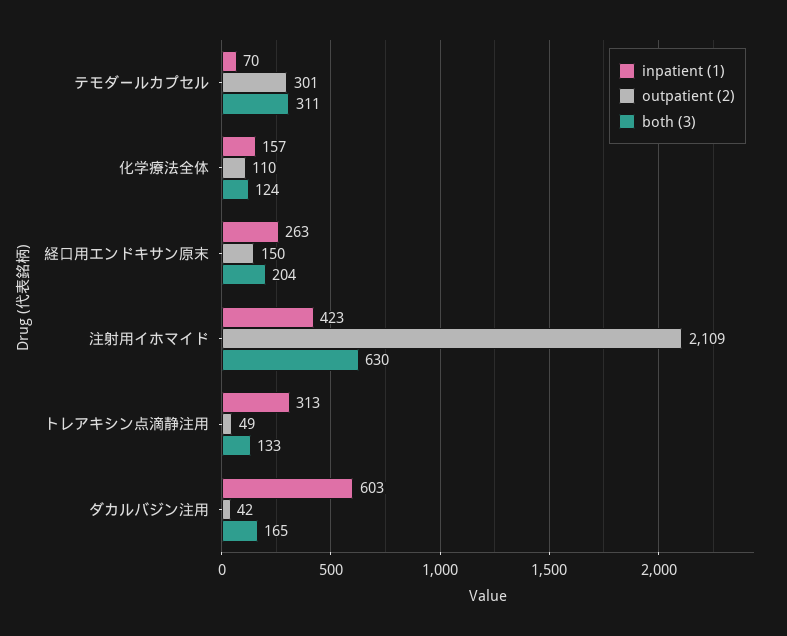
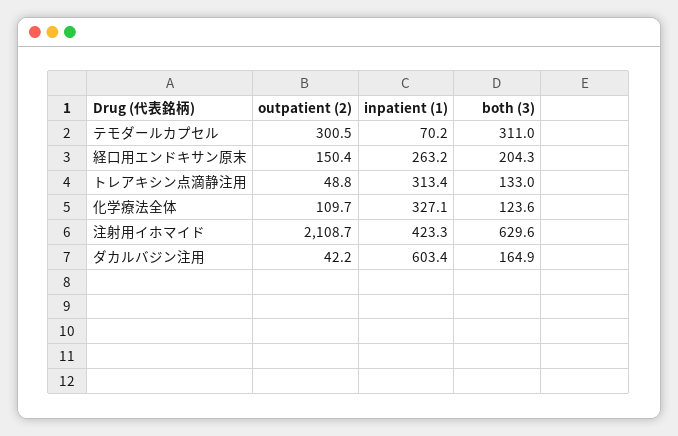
  {
    "inpatient (1)": {
      "テモダールカプセル": 70.2,
-     "化学療法全体": 157,
+     "化学療法全体": 327.1,
      "経口用エンドキサン原末": 263.2,
      "注射用イホマイド": 423.3,
      "トレアキシン点滴静注用": 313.4,
      "ダカルバジン注用": 603.4
    },
    "outpatient (2)": {
      "テモダールカプセル": 300.5,
      "化学療法全体": 109.7,
      "経口用エンドキサン原末": 150.4,
      "注射用イホマイド": 2108.7,
      "トレアキシン点滴静注用": 48.8,
      "ダカルバジン注用": 42.2
    },
    "both (3)": {
      "テモダールカプセル": 311,
      "化学療法全体": 123.6,
      "経口用エンドキサン原末": 204.3,
      "注射用イホマイド": 629.6,
      "トレアキシン点滴静注用": 133,
      "ダカルバジン注用": 164.9
    }
  }

